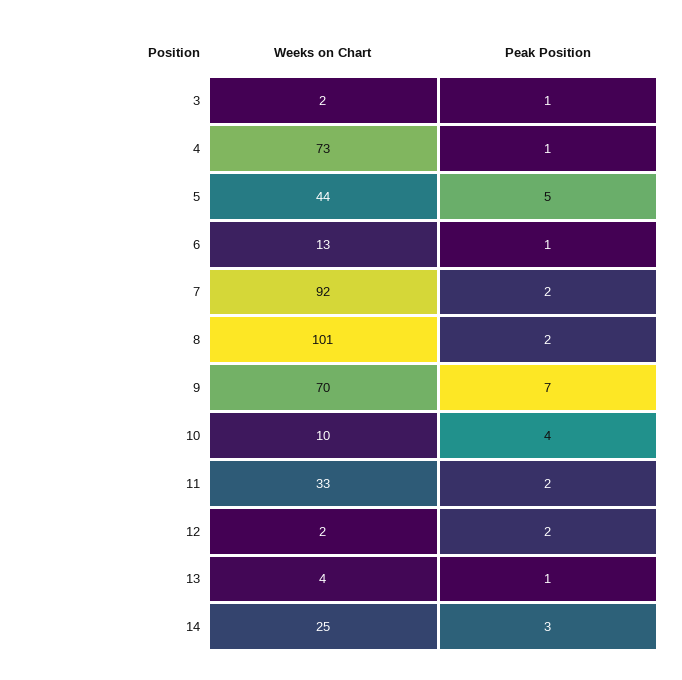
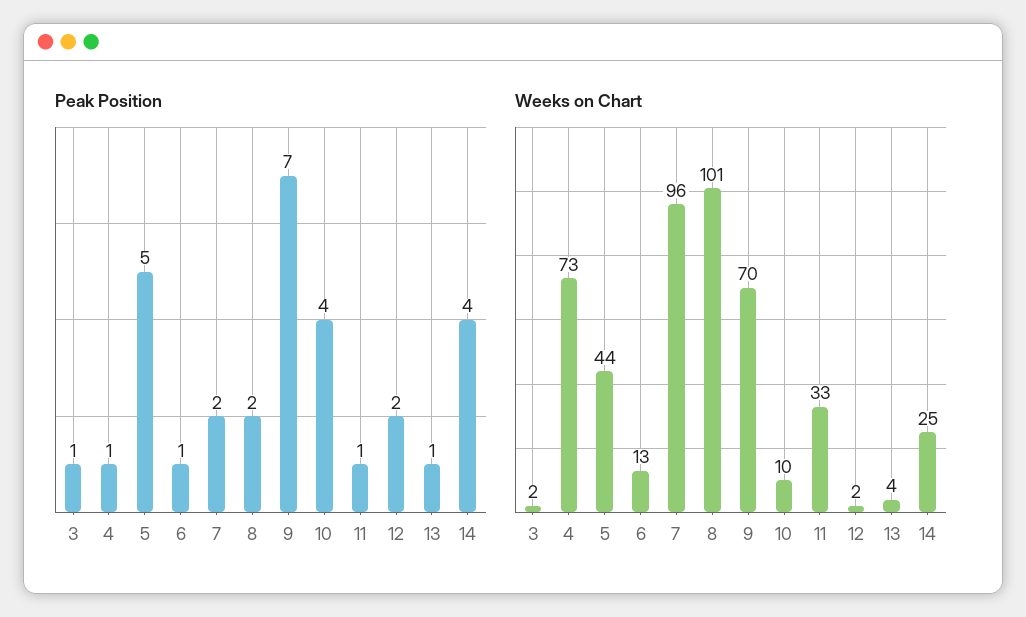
  {
    "Weeks on Chart": {
      "3": 2,
      "4": 73,
      "5": 44,
      "6": 13,
-     "7": 92,
+     "7": 96,
      "8": 101,
      "9": 70,
      "10": 10,
      "11": 33,
      "12": 2,
      "13": 4,
      "14": 25
    },
    "Peak Position": {
      "3": 1,
      "4": 1,
      "5": 5,
      "6": 1,
      "7": 2,
      "8": 2,
      "9": 7,
      "10": 4,
-     "11": 2,
+     "11": 1,
      "12": 2,
      "13": 1,
-     "14": 3
+     "14": 4
    }
  }

